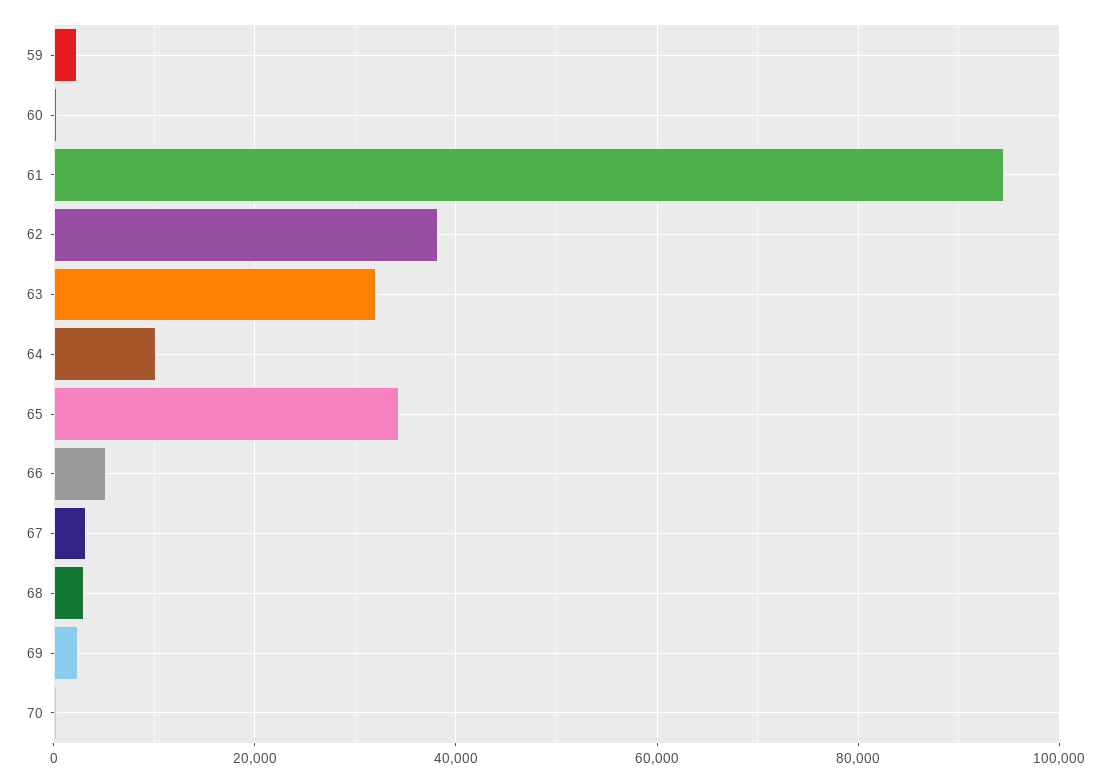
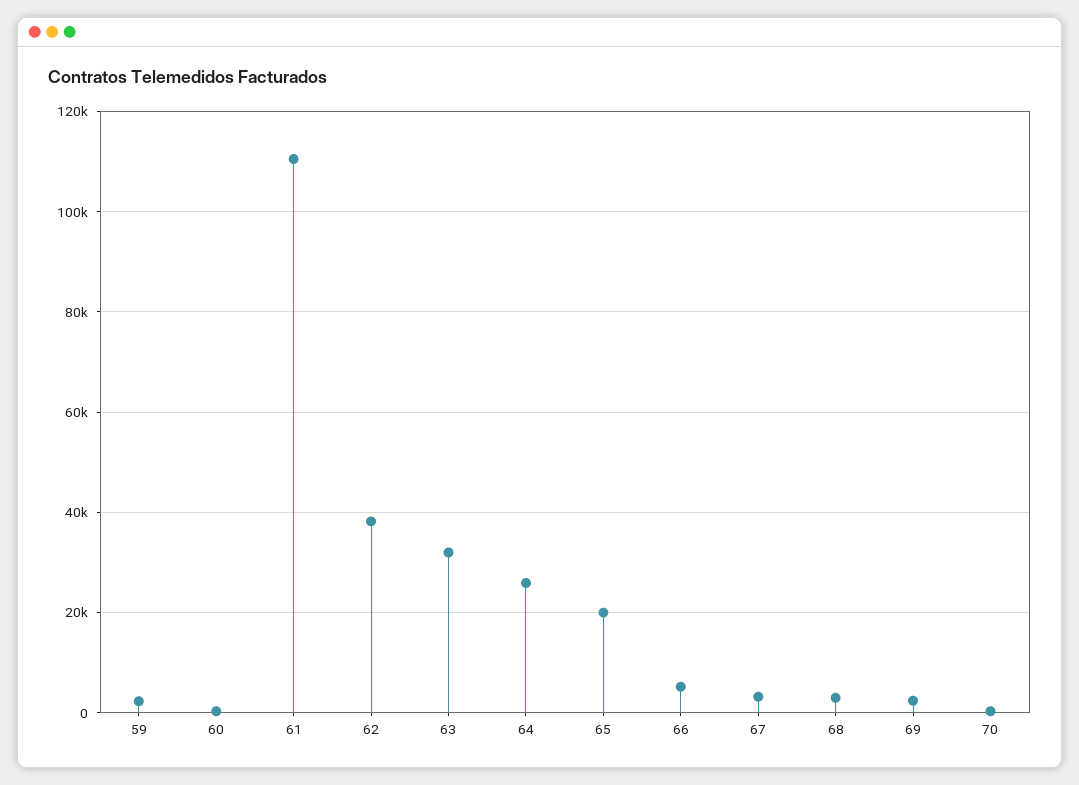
  {
    "59": 2000,
    "60": 0,
-   "61": 94000,
+   "61": 110000,
    "62": 38000,
    "63": 32000,
-   "64": 10000,
+   "64": 26000,
-   "65": 34000,
+   "65": 20000,
    "66": 6000,
    "67": 4000,
    "68": 4000,
    "69": 2000,
    "70": 0
  }

